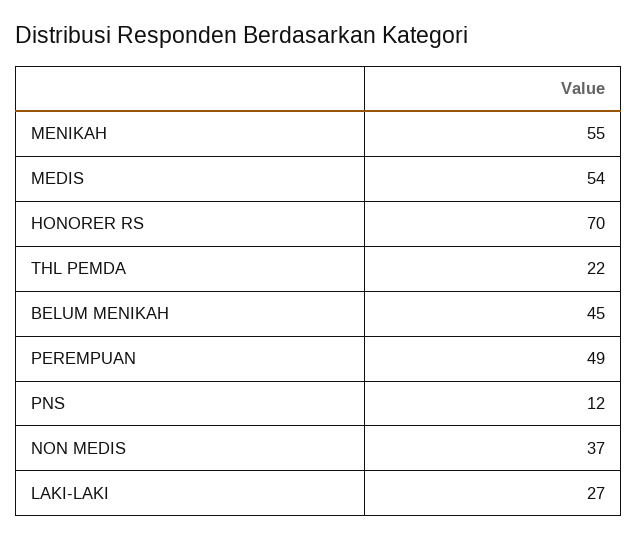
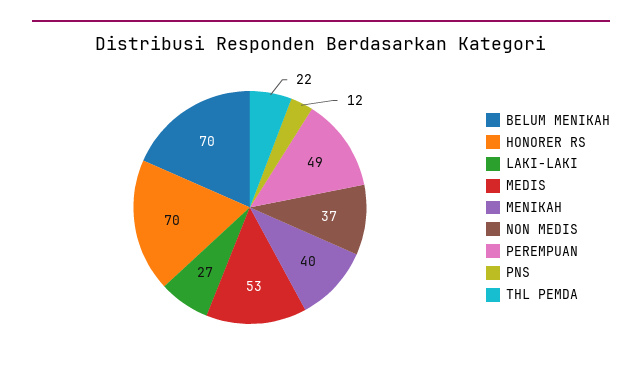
  {
-   "MENIKAH": 55,
+   "MENIKAH": 40,
-   "MEDIS": 54,
+   "MEDIS": 53,
    "HONORER RS": 70,
    "THL PEMDA": 22,
-   "BELUM MENIKAH": 45,
+   "BELUM MENIKAH": 70,
    "PEREMPUAN": 49,
    "PNS": 12,
    "NON MEDIS": 37,
    "LAKI-LAKI": 27
  }

